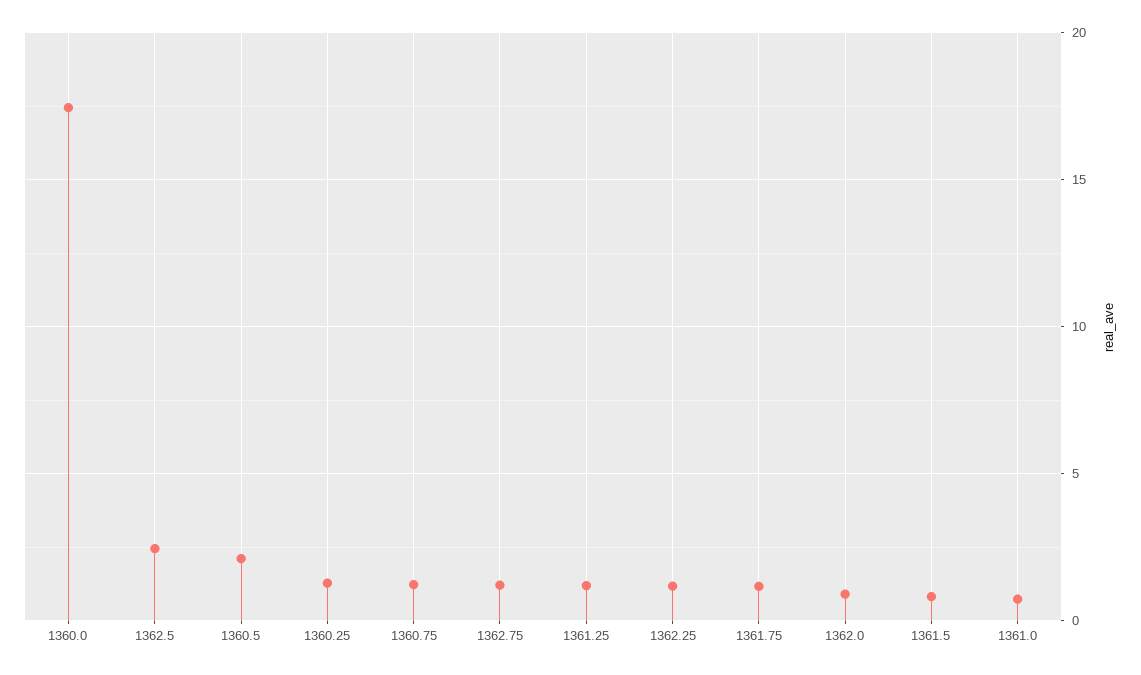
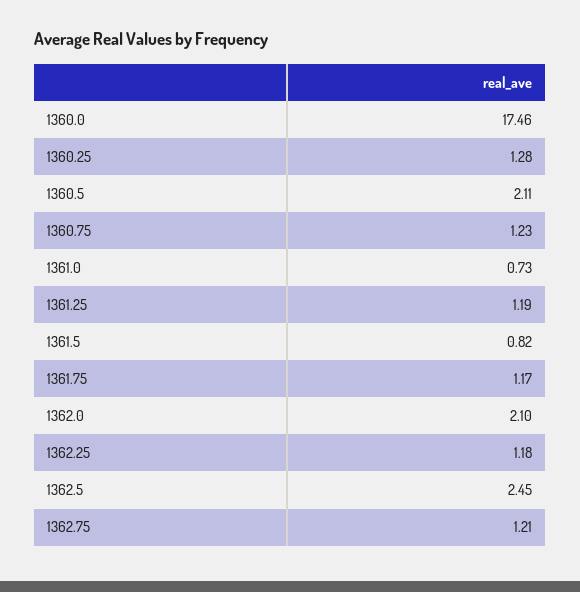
  {
    "1360.0": 17.46,
    "1362.5": 2.45,
    "1360.5": 2.11,
    "1360.25": 1.28,
    "1360.75": 1.23,
    "1362.75": 1.21,
    "1361.25": 1.19,
    "1362.25": 1.18,
    "1361.75": 1.17,
-   "1362.0": 1,
+   "1362.0": 2.1,
    "1361.5": 0.82,
    "1361.0": 0.73
  }

